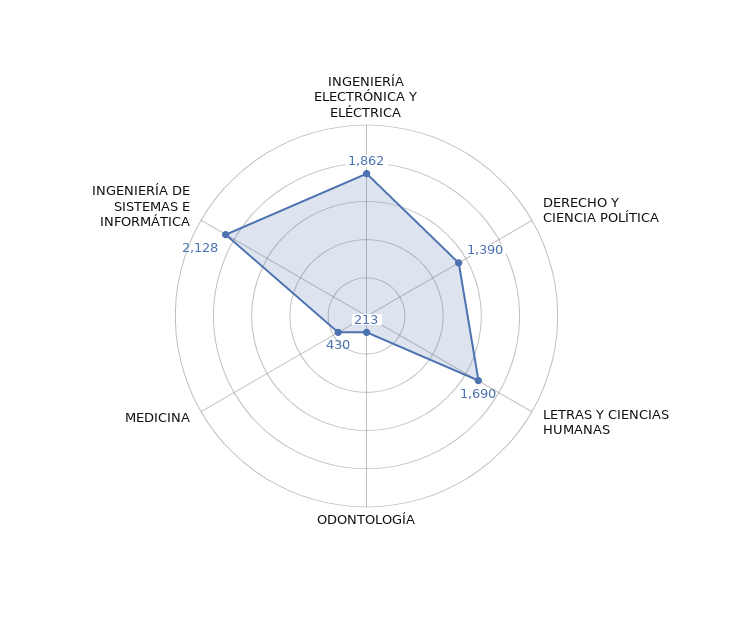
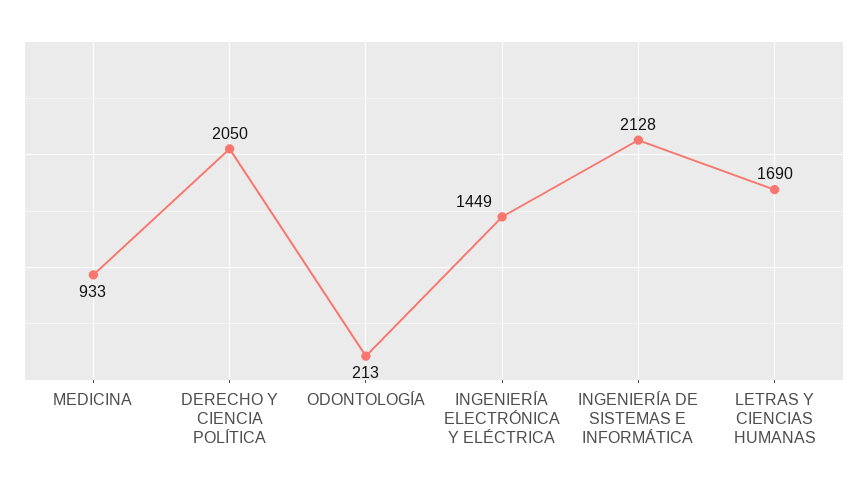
  {
-   "INGENIERÍA ELECTRÓNICA Y ELÉCTRICA": 1862,
+   "INGENIERÍA ELECTRÓNICA Y ELÉCTRICA": 1449,
-   "DERECHO Y CIENCIA POLÍTICA": 1390,
+   "DERECHO Y CIENCIA POLÍTICA": 2050,
    "LETRAS Y CIENCIAS HUMANAS": 1690,
    "ODONTOLOGÍA": 213,
-   "MEDICINA": 430,
+   "MEDICINA": 933,
    "INGENIERÍA DE SISTEMAS E INFORMÁTICA": 2128
  }

